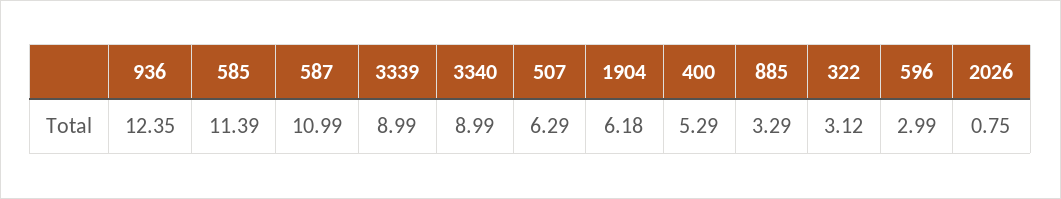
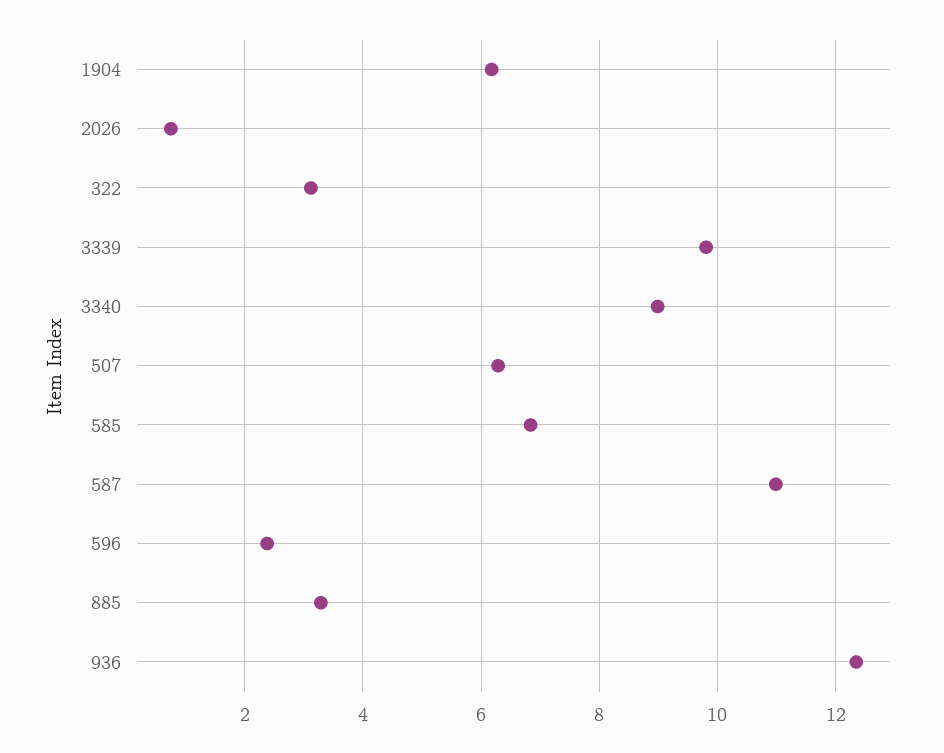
  {
    "936": 12.35,
-   "585": 11.39,
+   "585": 6.8,
    "587": 10.99,
-   "3339": 8.99,
+   "3339": 9.8,
    "3340": 8.99,
    "507": 6.29,
    "1904": 6.18,
-   "400": 5.29,
    "885": 3.29,
    "322": 3.12,
-   "596": 2.99,
+   "596": 2.4,
    "2026": 0.75
  }

